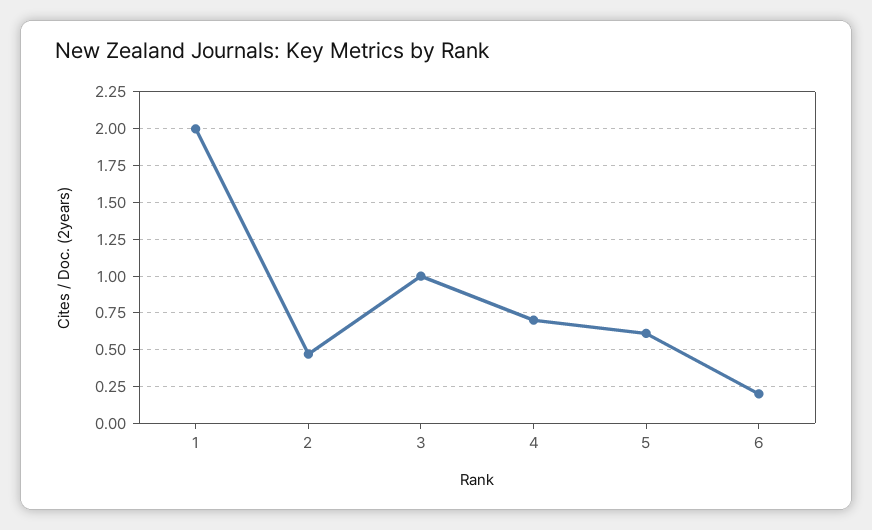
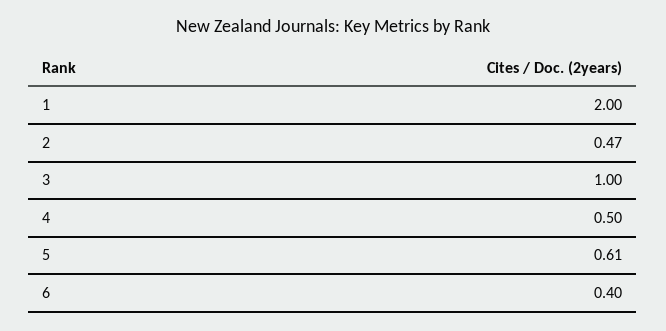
  {
    "1": 2,
    "2": 0.47,
    "3": 1,
-   "4": 0.7,
+   "4": 0.5,
    "5": 0.61,
-   "6": 0.2
+   "6": 0.4
  }

